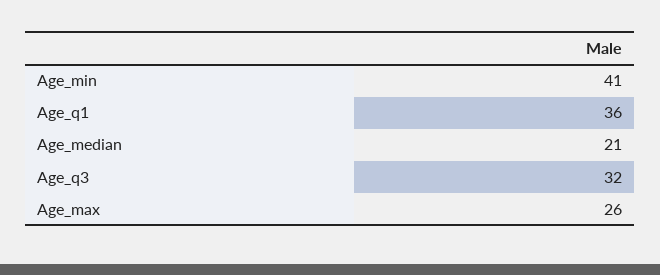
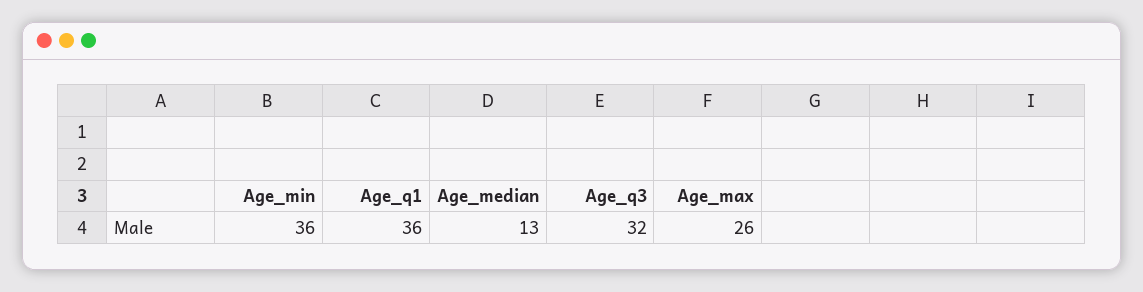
  {
-   "Age_min": 41,
+   "Age_min": 36,
    "Age_q1": 36,
-   "Age_median": 21,
+   "Age_median": 13,
    "Age_q3": 32,
    "Age_max": 26
  }

